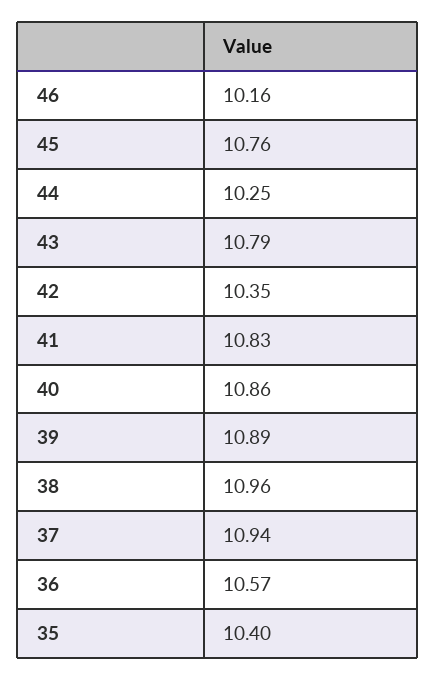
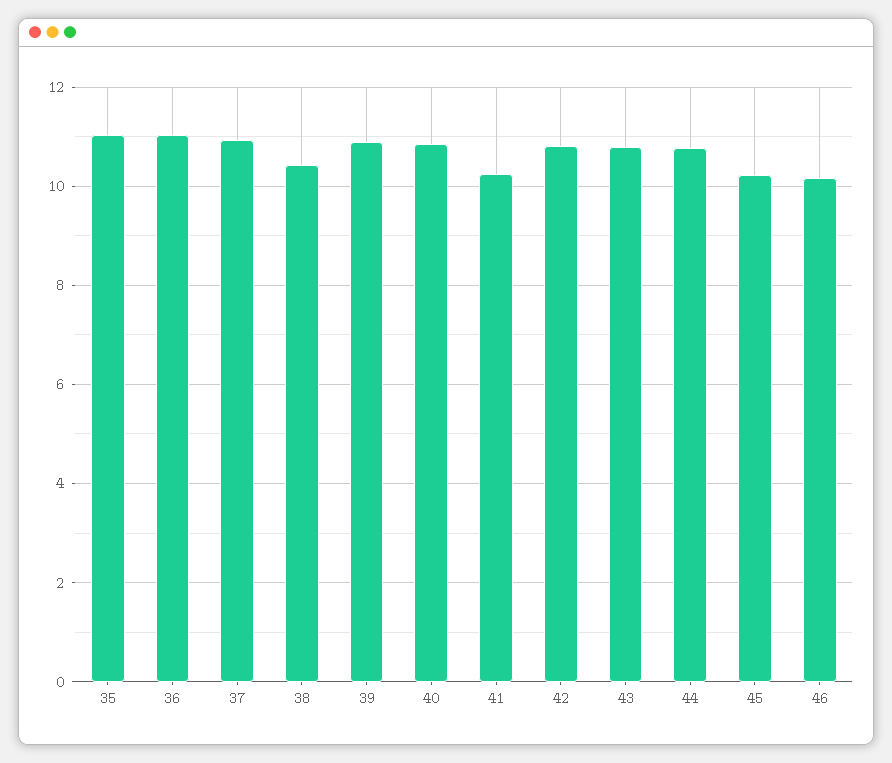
  {
    "46": 10.16,
-   "45": 10.76,
+   "45": 10.2,
-   "44": 10.25,
+   "44": 10.8,
    "43": 10.79,
-   "42": 10.35,
+   "42": 10.8,
-   "41": 10.83,
+   "41": 10.2,
    "40": 10.86,
    "39": 10.89,
-   "38": 10.96,
+   "38": 10.4,
    "37": 10.94,
-   "36": 10.57,
+   "36": 11,
-   "35": 10.4
+   "35": 11
  }

